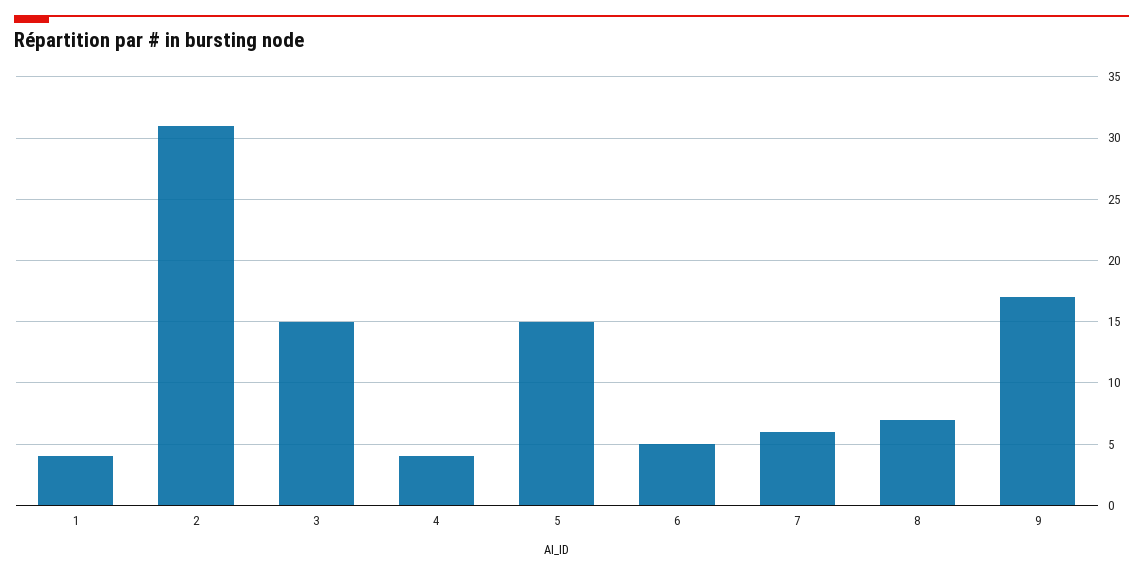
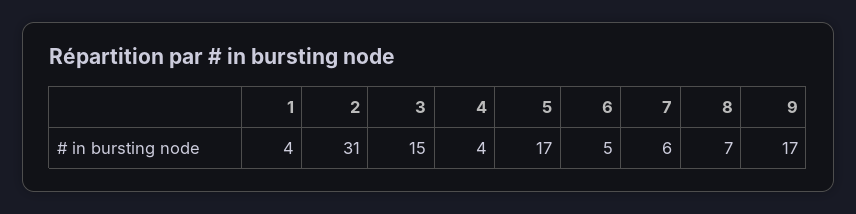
  {
    "1": 4,
    "2": 31,
    "3": 15,
    "4": 4,
-   "5": 15,
+   "5": 17,
    "6": 5,
    "7": 6,
    "8": 7,
    "9": 17
  }

